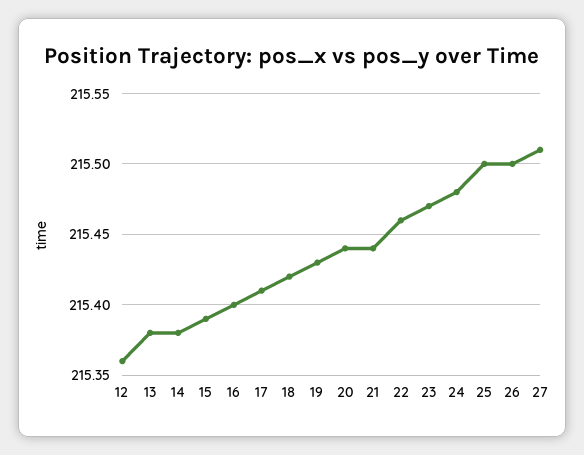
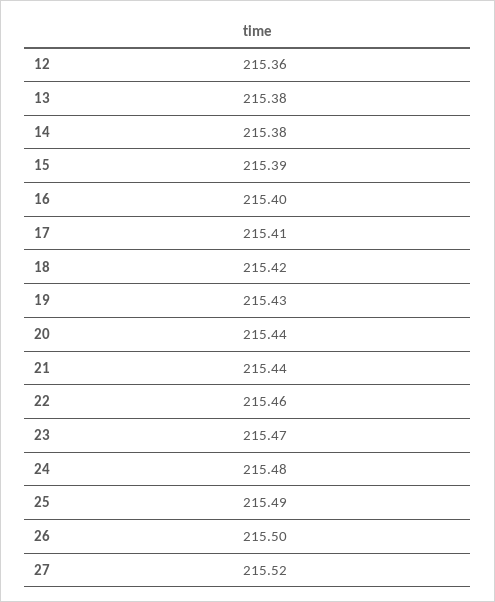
  {
    "12": 215.36,
    "13": 215.38,
    "14": 215.38,
    "15": 215.39,
    "16": 215.4,
    "17": 215.41,
    "18": 215.42,
    "19": 215.43,
    "20": 215.44,
    "21": 215.44,
    "22": 215.46,
    "23": 215.47,
    "24": 215.48,
-   "25": 215.5,
+   "25": 215.49,
    "26": 215.5,
-   "27": 215.51
+   "27": 215.52
  }

